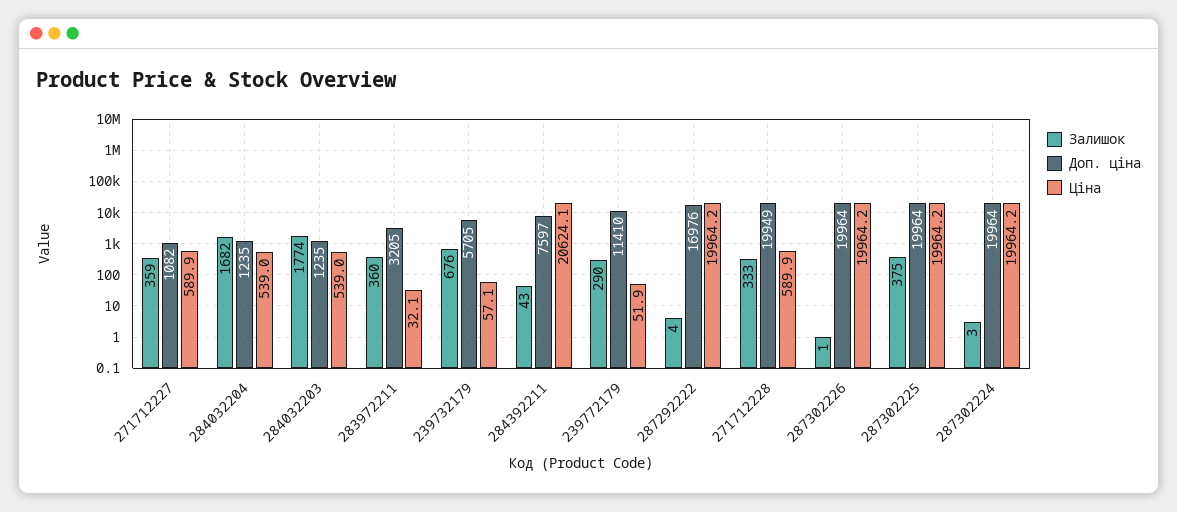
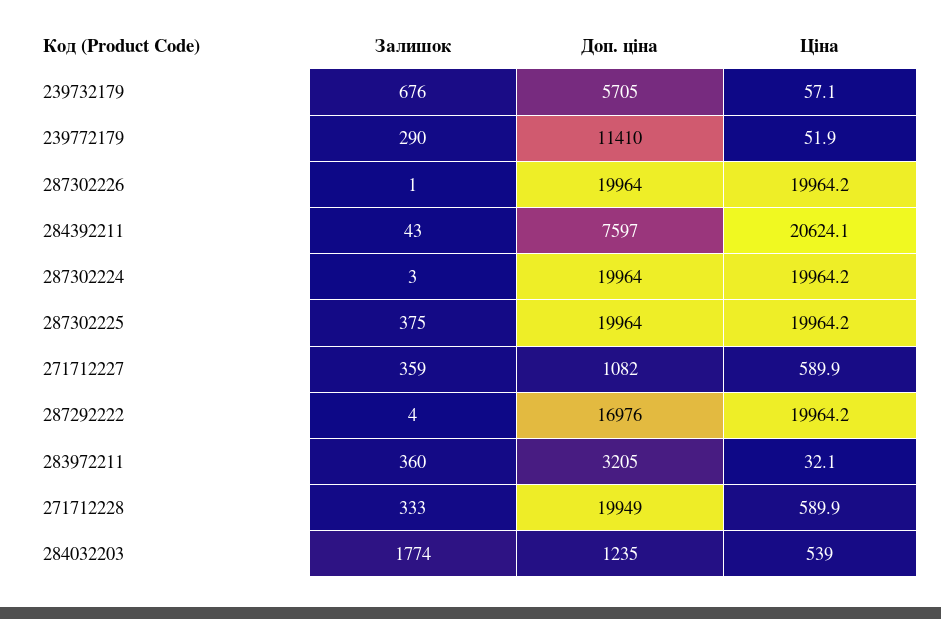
  {
    "Залишок": {
      "271712227": 359,
-     "284032204": 1682,
      "284032203": 1774,
      "283972211": 360,
      "239732179": 676,
      "284392211": 43,
      "239772179": 290,
      "287292222": 4,
      "271712228": 333,
      "287302226": 1,
      "287302225": 375,
      "287302224": 3
    },
    "Доп. ціна": {
      "271712227": 1082,
-     "284032204": 1235,
      "284032203": 1235,
      "283972211": 3205,
      "239732179": 5705,
      "284392211": 7597,
      "239772179": 11410,
      "287292222": 16976,
      "271712228": 19949,
      "287302226": 19964,
      "287302225": 19964,
      "287302224": 19964
    },
    "Ціна": {
      "271712227": 589.9,
-     "284032204": 539,
      "284032203": 539,
      "283972211": 32.1,
      "239732179": 57.1,
      "284392211": 20624.1,
      "239772179": 51.9,
      "287292222": 19964.2,
      "271712228": 589.9,
      "287302226": 19964.2,
      "287302225": 19964.2,
      "287302224": 19964.2
    }
  }

